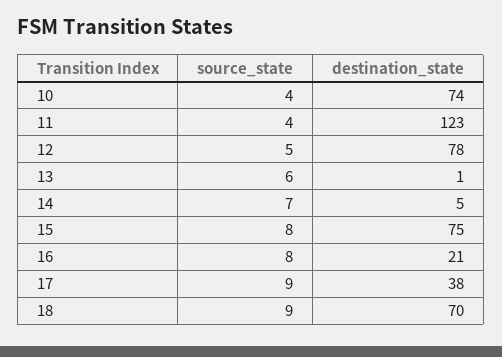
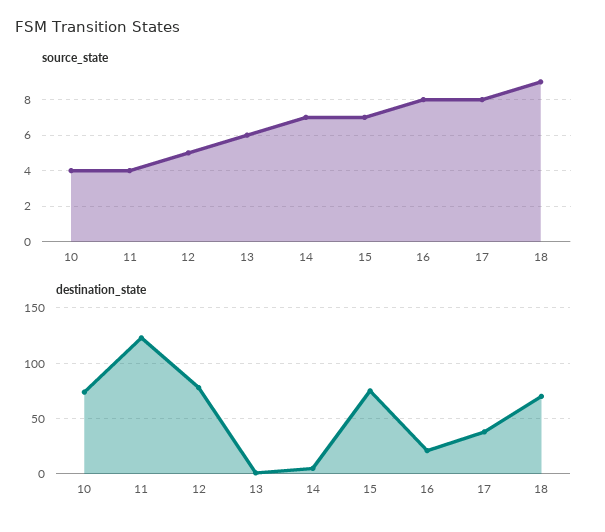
  {
    "source_state": {
      "10": 4,
      "11": 4,
      "12": 5,
      "13": 6,
      "14": 7,
-     "15": 8,
+     "15": 7,
      "16": 8,
-     "17": 9,
+     "17": 8,
      "18": 9
    },
    "destination_state": {
      "10": 74,
      "11": 123,
      "12": 78,
      "13": 1,
      "14": 5,
      "15": 75,
      "16": 21,
      "17": 38,
      "18": 70
    }
  }

